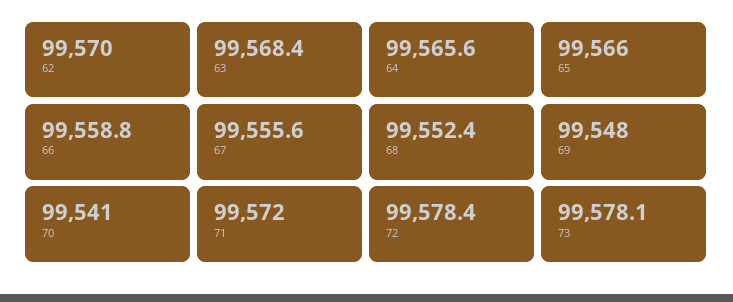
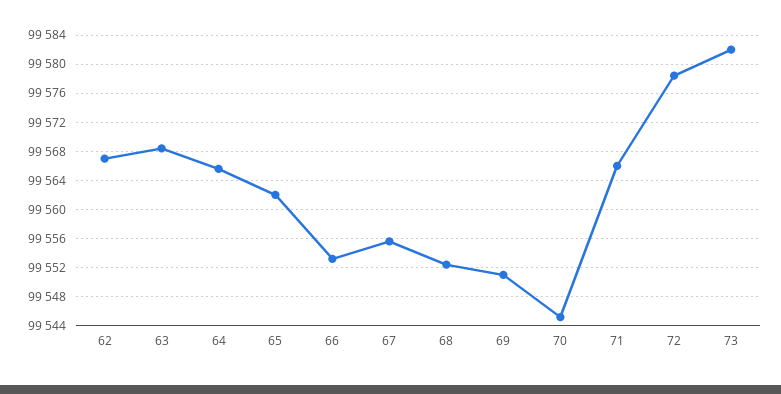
  {
-   "62": 99570,
+   "62": 99567,
    "63": 99568.4,
    "64": 99565.6,
-   "65": 99566,
+   "65": 99562,
-   "66": 99558.8,
+   "66": 99553,
    "67": 99555.6,
    "68": 99552.4,
-   "69": 99548,
+   "69": 99551,
-   "70": 99541,
+   "70": 99545,
-   "71": 99572,
+   "71": 99566,
    "72": 99578.4,
-   "73": 99578.1
+   "73": 99582
  }

